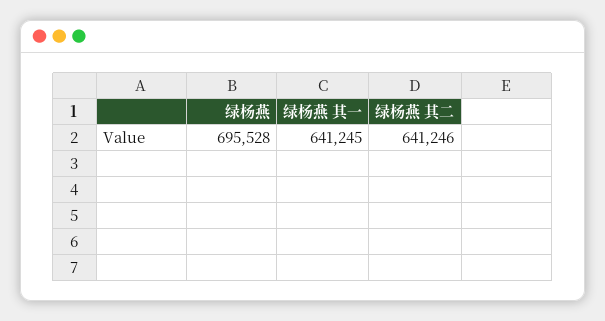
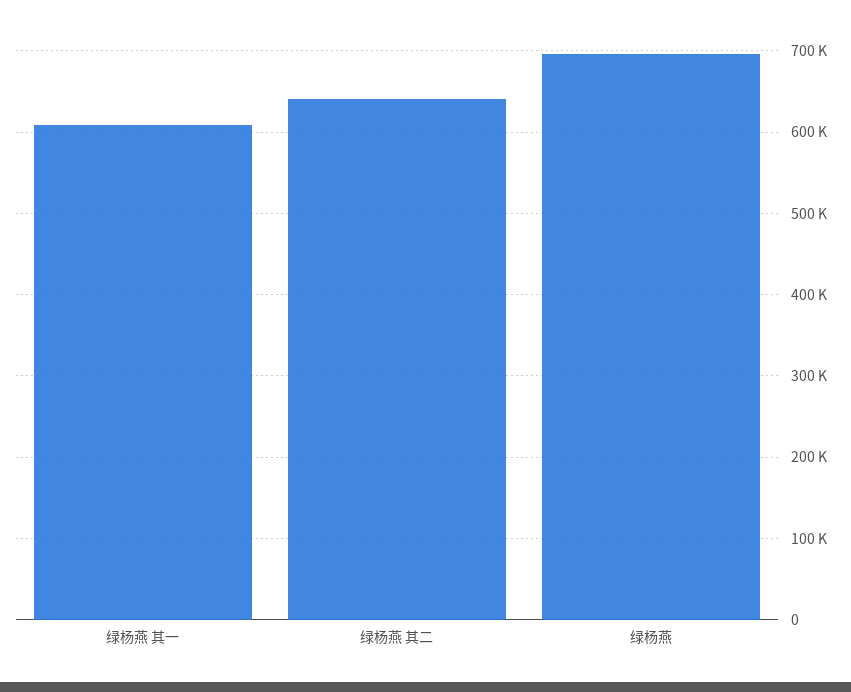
  {
    "绿杨燕": 695528,
-   "绿杨燕 其一": 641245,
+   "绿杨燕 其一": 610000,
    "绿杨燕 其二": 641246
  }

